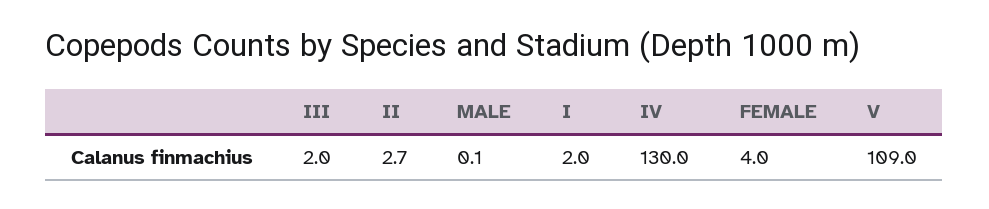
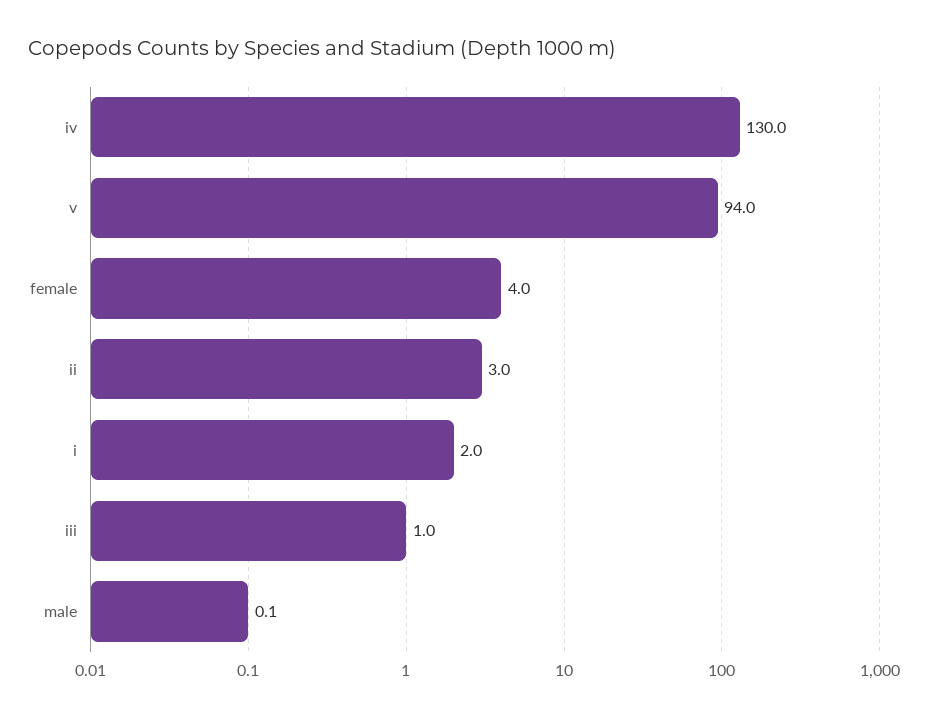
  {
-   "III": 2,
+   "III": 1,
-   "II": 2.7,
+   "II": 3,
    "MALE": 0.1,
    "I": 2,
    "IV": 130,
    "FEMALE": 4,
-   "V": 109
+   "V": 94
  }

